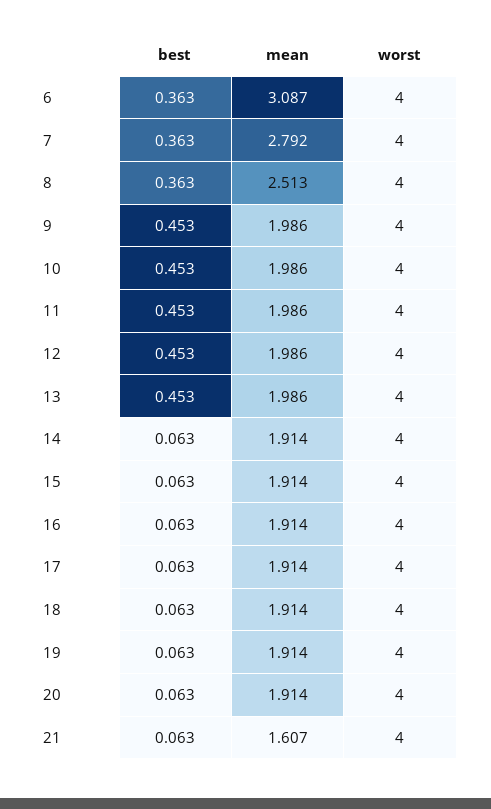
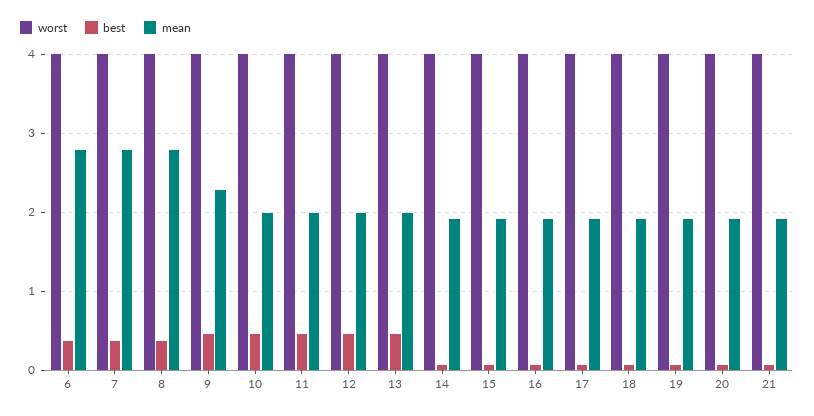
  {
    "best": {
      "6": 0.363,
      "7": 0.363,
      "8": 0.363,
      "9": 0.453,
      "10": 0.453,
      "11": 0.453,
      "12": 0.453,
      "13": 0.453,
      "14": 0.063,
      "15": 0.063,
      "16": 0.063,
      "17": 0.063,
      "18": 0.063,
      "19": 0.063,
      "20": 0.063,
      "21": 0.063
    },
    "mean": {
-     "6": 3.087,
+     "6": 2.8,
      "7": 2.792,
-     "8": 2.513,
+     "8": 2.8,
-     "9": 1.986,
+     "9": 2.3,
      "10": 1.986,
      "11": 1.986,
      "12": 1.986,
      "13": 1.986,
      "14": 1.914,
      "15": 1.914,
      "16": 1.914,
      "17": 1.914,
      "18": 1.914,
      "19": 1.914,
      "20": 1.914,
-     "21": 1.607
+     "21": 1.9
    },
    "worst": {
      "6": 4,
      "7": 4,
      "8": 4,
      "9": 4,
      "10": 4,
      "11": 4,
      "12": 4,
      "13": 4,
      "14": 4,
      "15": 4,
      "16": 4,
      "17": 4,
      "18": 4,
      "19": 4,
      "20": 4,
      "21": 4
    }
  }

